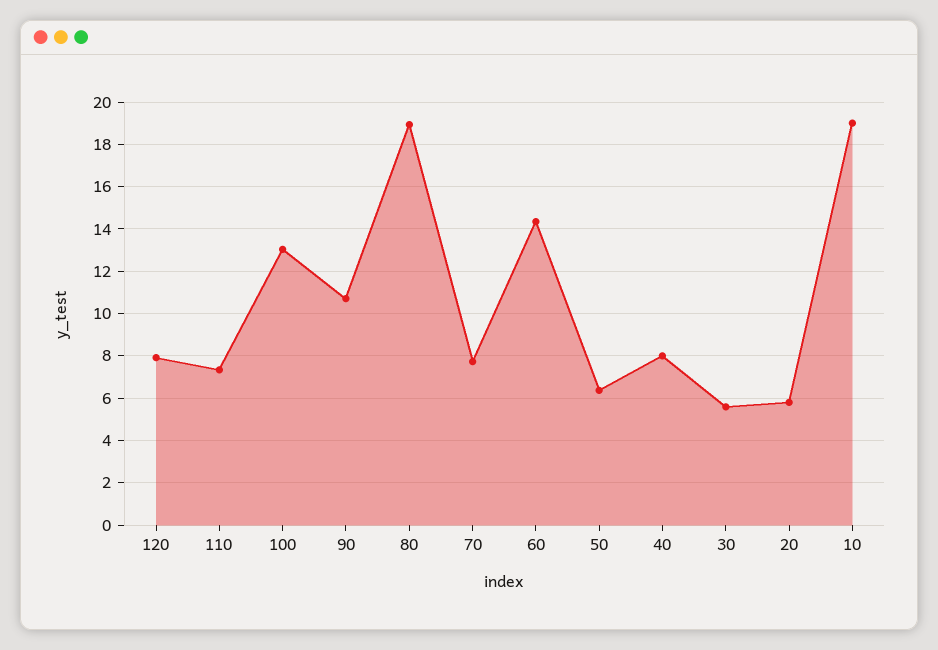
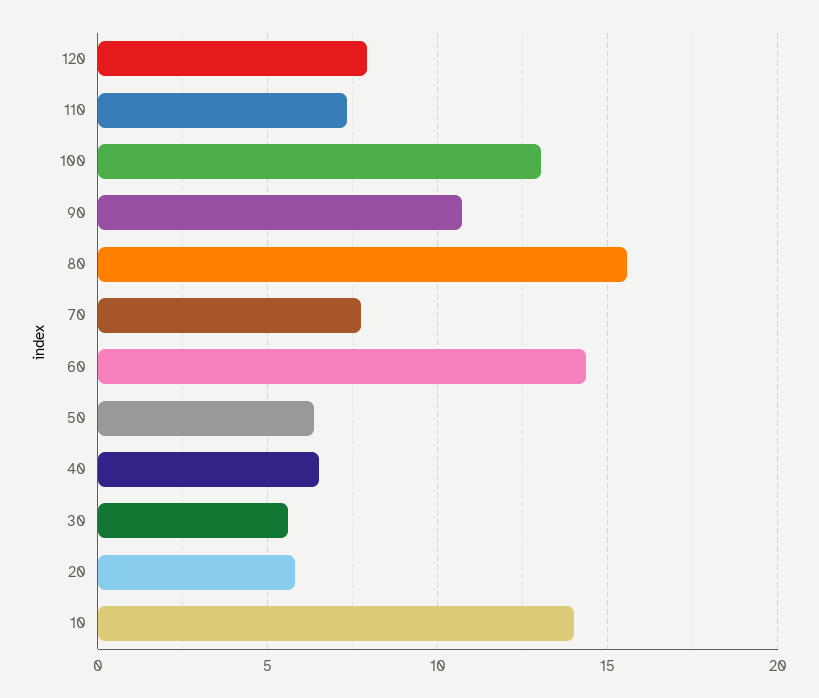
  {
    "120": 8,
    "110": 7.5,
    "100": 13,
    "90": 10.5,
-   "80": 19,
+   "80": 15.5,
    "70": 7.5,
    "60": 14.5,
    "50": 6.5,
-   "40": 8,
+   "40": 6.5,
    "30": 5.5,
    "20": 6,
-   "10": 19
+   "10": 14
  }

